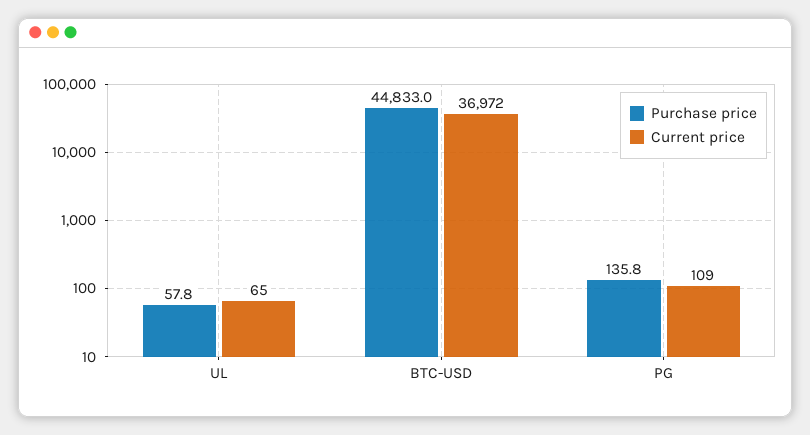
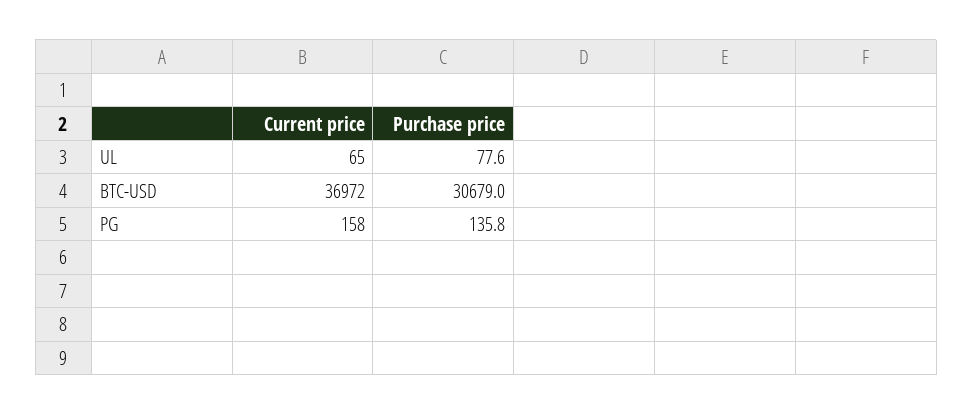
  {
    "Purchase price": {
-     "UL": 57.8,
+     "UL": 77.6,
-     "BTC-USD": 44833,
+     "BTC-USD": 30679,
      "PG": 135.8
    },
    "Current price": {
      "UL": 65,
      "BTC-USD": 36972,
-     "PG": 109
+     "PG": 158
    }
  }

